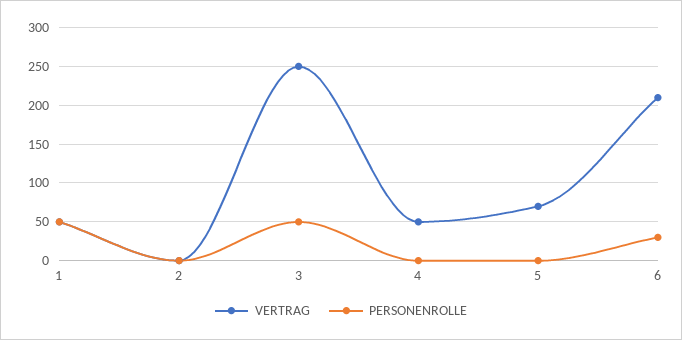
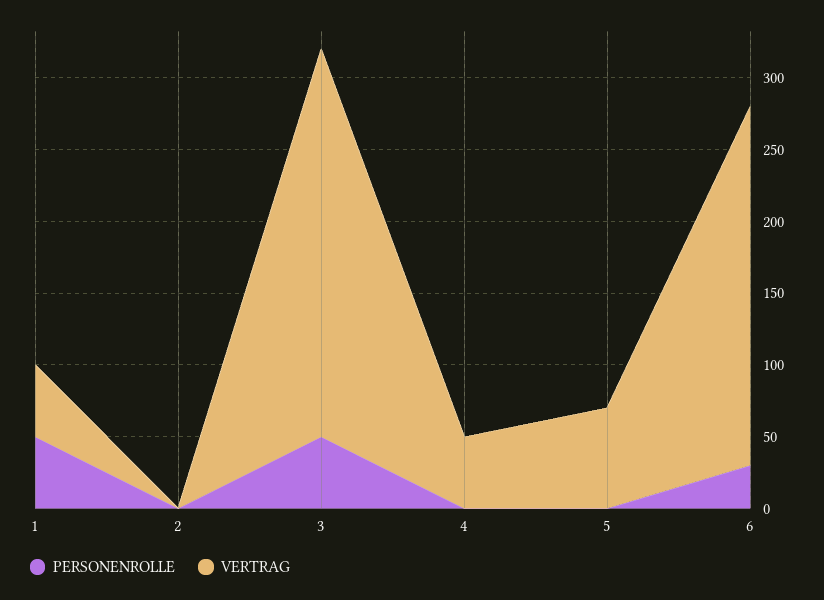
  {
    "VERTRAG": {
      "1": 50,
      "2": 0,
-     "3": 250,
+     "3": 270,
      "4": 50,
      "5": 70,
-     "6": 210
+     "6": 250
    },
    "PERSONENROLLE": {
      "1": 50,
      "2": 0,
      "3": 50,
      "4": 0,
      "5": 0,
      "6": 30
    }
  }

